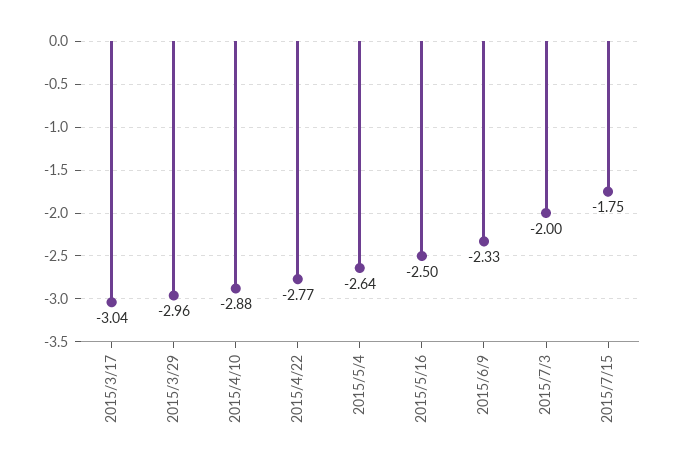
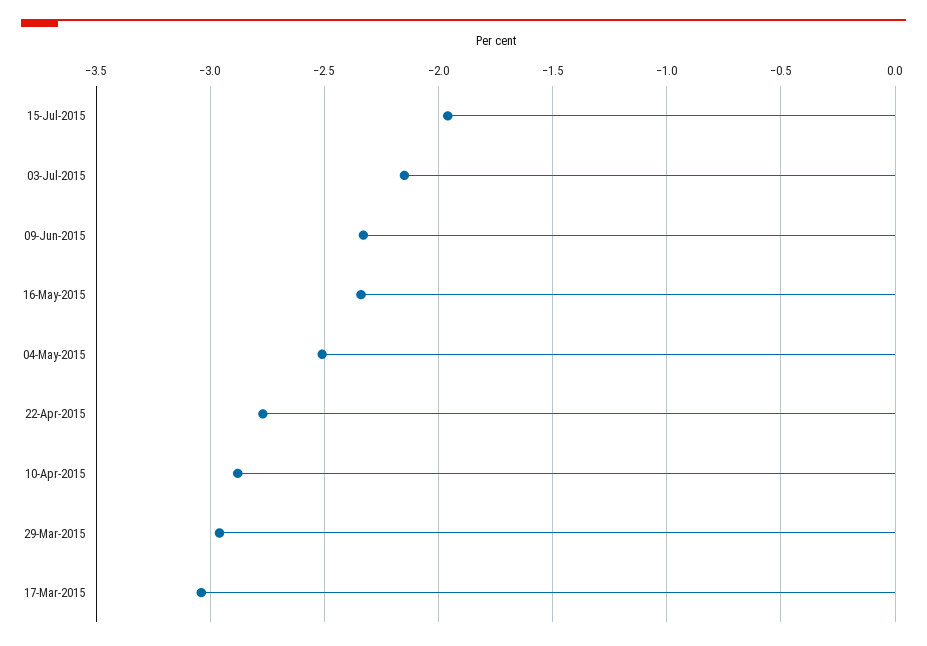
  {
    "2015/3/17": -3.04,
    "2015/3/29": -2.96,
    "2015/4/10": -2.88,
    "2015/4/22": -2.77,
-   "2015/5/4": -2.64,
+   "2015/5/4": -2.5,
-   "2015/5/16": -2.5,
+   "2015/5/16": -2.35,
    "2015/6/9": -2.33,
-   "2015/7/3": -2,
+   "2015/7/3": -2.15,
-   "2015/7/15": -1.75
+   "2015/7/15": -1.95
  }

